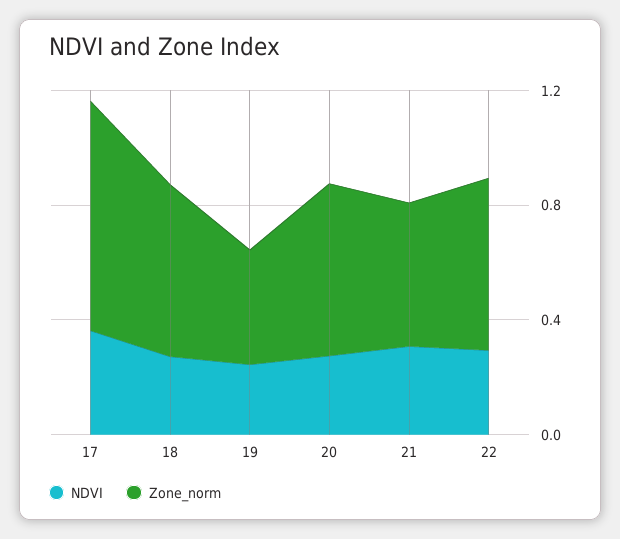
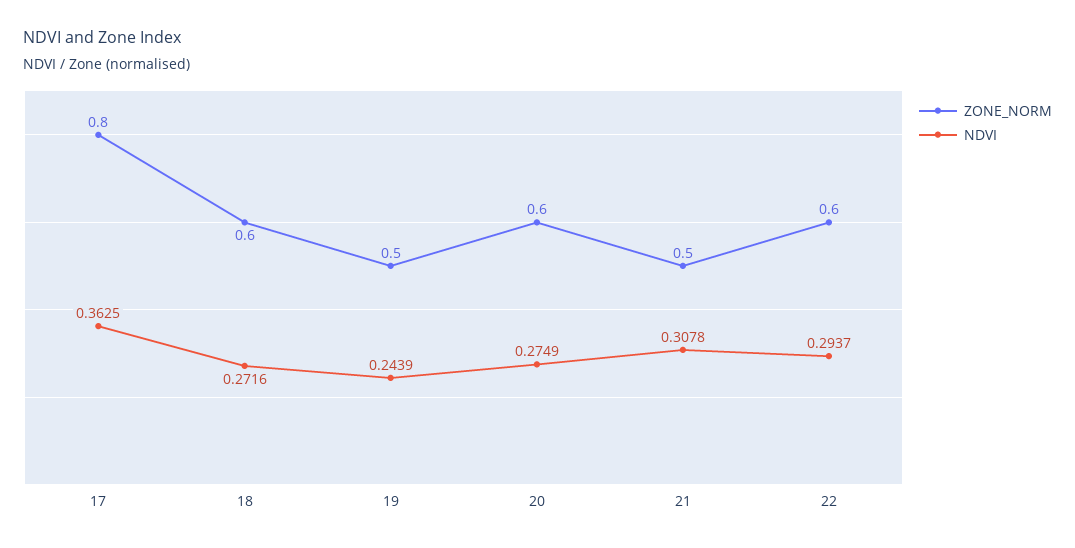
  {
    "NDVI": {
      "17": 0.3625,
      "18": 0.2716,
      "19": 0.2439,
      "20": 0.2749,
      "21": 0.3078,
      "22": 0.2937
    },
    "Zone_norm": {
      "17": 0.8,
      "18": 0.6,
-     "19": 0.4,
+     "19": 0.5,
      "20": 0.6,
      "21": 0.5,
      "22": 0.6
    }
  }

